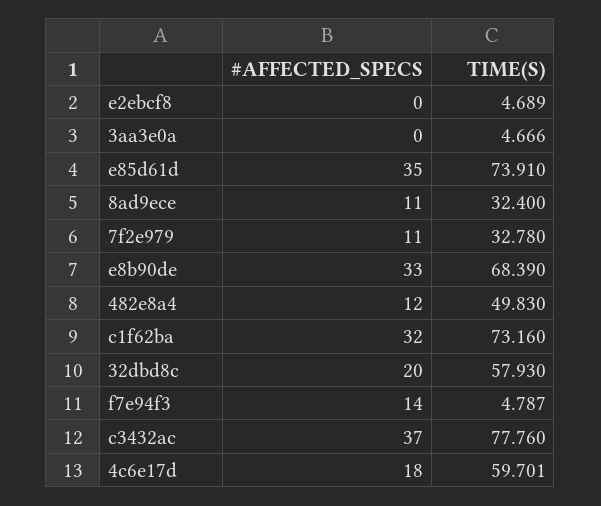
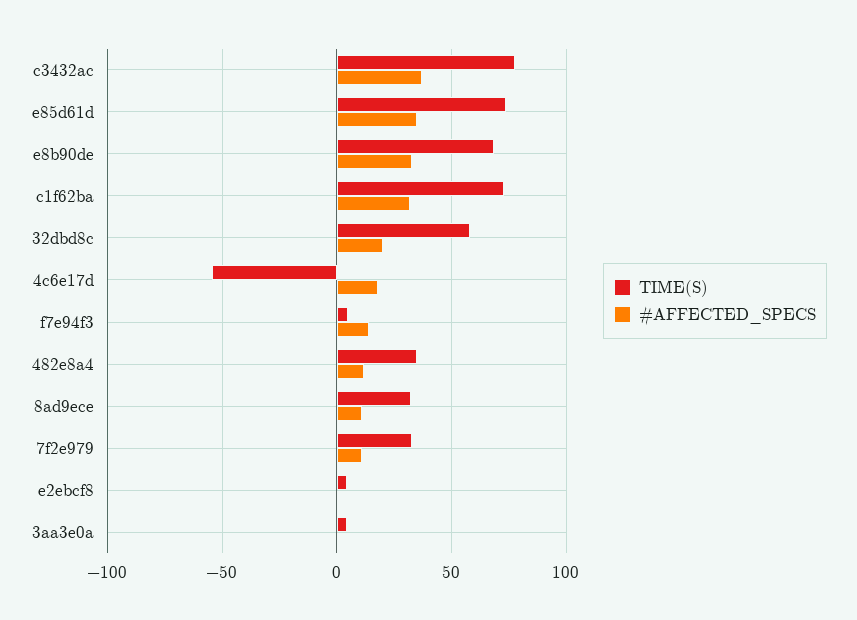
  {
    "#AFFECTED_SPECS": {
      "e2ebcf8": 0,
      "3aa3e0a": 0,
      "e85d61d": 35,
      "8ad9ece": 11,
      "7f2e979": 11,
      "e8b90de": 33,
      "482e8a4": 12,
      "c1f62ba": 32,
      "32dbd8c": 20,
      "f7e94f3": 14,
      "c3432ac": 37,
      "4c6e17d": 18
    },
    "TIME(S)": {
      "e2ebcf8": 4.689,
      "3aa3e0a": 4.666,
      "e85d61d": 73.91,
      "8ad9ece": 32.4,
      "7f2e979": 32.78,
      "e8b90de": 68.39,
-     "482e8a4": 49.83,
+     "482e8a4": 35,
      "c1f62ba": 73.16,
      "32dbd8c": 57.93,
      "f7e94f3": 4.787,
      "c3432ac": 77.76,
-     "4c6e17d": 59.701
+     "4c6e17d": -55
    }
  }

